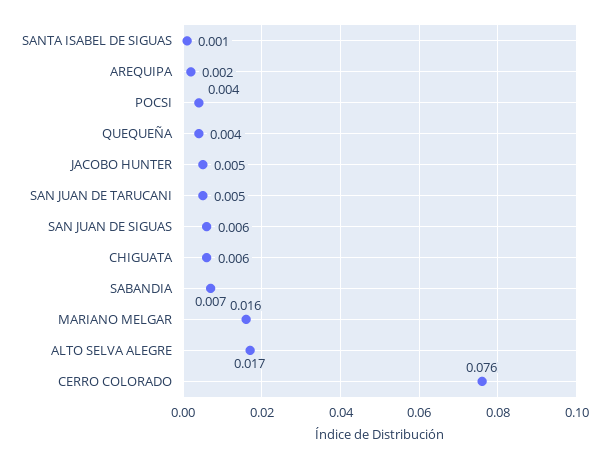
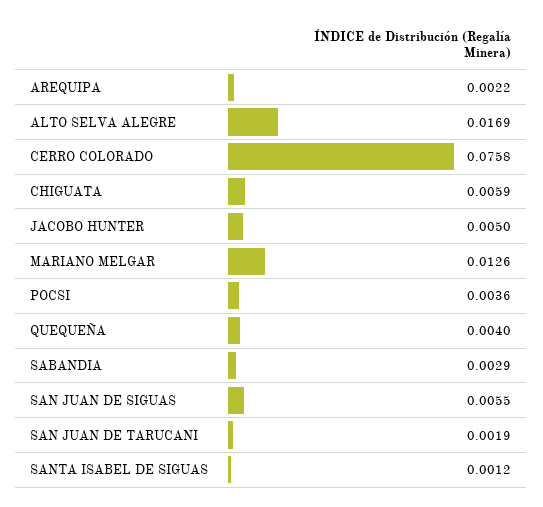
  {
    "SANTA ISABEL DE SIGUAS": 0.0012,
    "AREQUIPA": 0.0022,
    "POCSI": 0.0036,
    "QUEQUEÑA": 0.004,
    "JACOBO HUNTER": 0.005,
-   "SAN JUAN DE TARUCANI": 0.005,
+   "SAN JUAN DE TARUCANI": 0.0019,
    "SAN JUAN DE SIGUAS": 0.0055,
    "CHIGUATA": 0.0059,
-   "SABANDIA": 0.007,
+   "SABANDIA": 0.0029,
-   "MARIANO MELGAR": 0.016,
+   "MARIANO MELGAR": 0.0126,
    "ALTO SELVA ALEGRE": 0.0169,
    "CERRO COLORADO": 0.0758
  }

